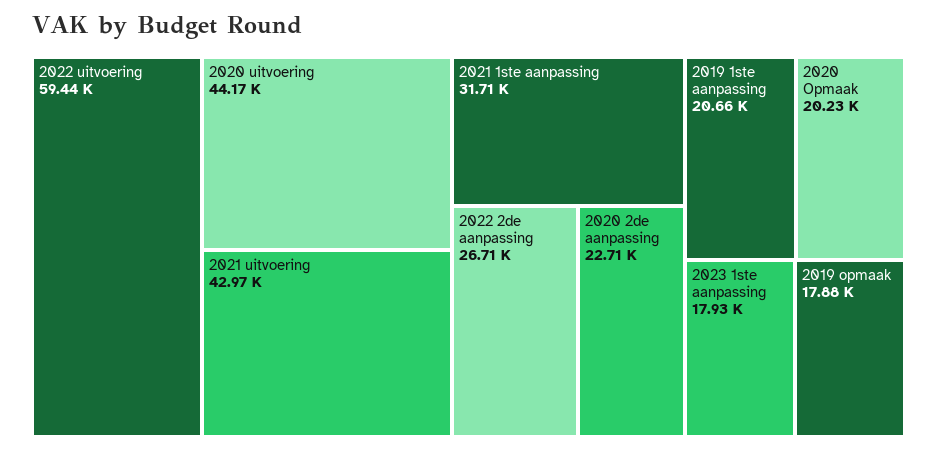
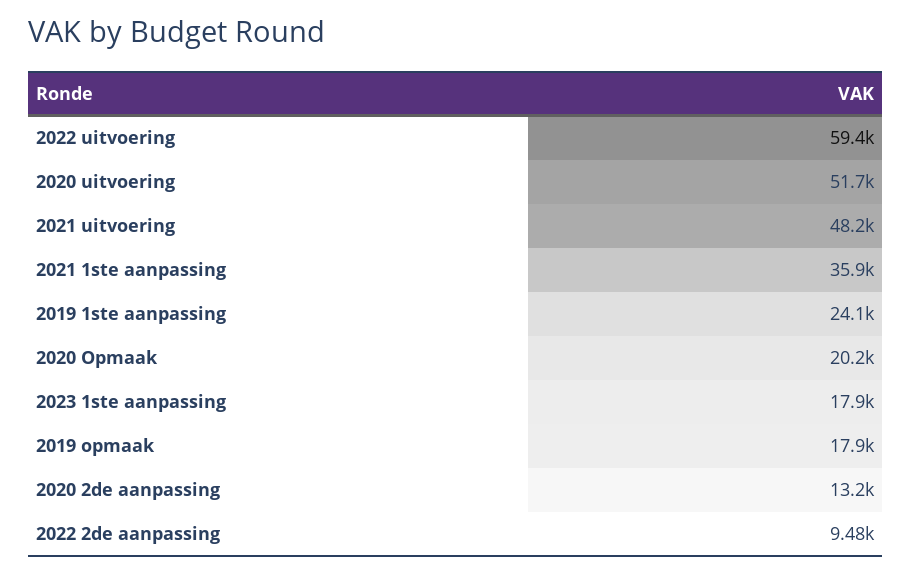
  {
    "2022 uitvoering": 59440,
-   "2020 uitvoering": 44170,
+   "2020 uitvoering": 51700,
-   "2021 uitvoering": 42970,
+   "2021 uitvoering": 48200,
-   "2021 1ste aanpassing": 31710,
+   "2021 1ste aanpassing": 35900,
-   "2022 2de aanpassing": 26710,
+   "2022 2de aanpassing": 9480,
-   "2020 2de aanpassing": 22710,
+   "2020 2de aanpassing": 13200,
-   "2019 1ste aanpassing": 20660,
+   "2019 1ste aanpassing": 24100,
    "2020 Opmaak": 20230,
    "2023 1ste aanpassing": 17930,
    "2019 opmaak": 17880
  }

